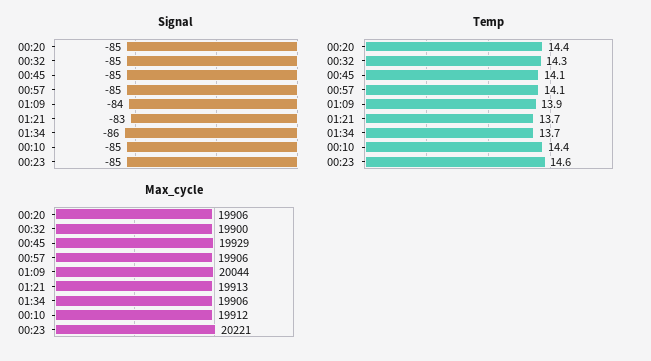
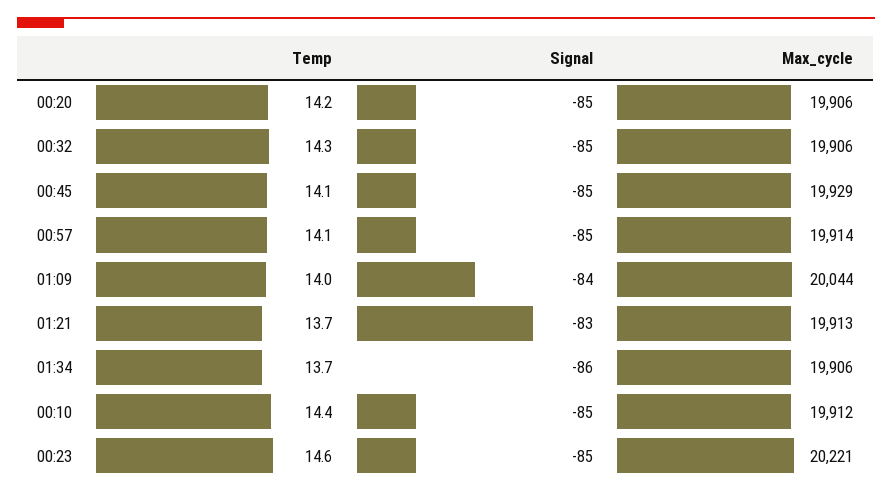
  {
    "Signal": {
      "00:20": -85,
      "00:32": -85,
      "00:45": -85,
      "00:57": -85,
      "01:09": -84,
      "01:21": -83,
      "01:34": -86,
      "00:10": -85,
      "00:23": -85
    },
    "Temp": {
-     "00:20": 14.4,
+     "00:20": 14.2,
      "00:32": 14.3,
      "00:45": 14.1,
      "00:57": 14.1,
-     "01:09": 13.9,
+     "01:09": 14,
      "01:21": 13.7,
      "01:34": 13.7,
      "00:10": 14.4,
      "00:23": 14.6
    },
    "Max_cycle": {
      "00:20": 19906,
-     "00:32": 19900,
+     "00:32": 19906,
      "00:45": 19929,
-     "00:57": 19906,
+     "00:57": 19914,
      "01:09": 20044,
      "01:21": 19913,
      "01:34": 19906,
      "00:10": 19912,
      "00:23": 20221
    }
  }

